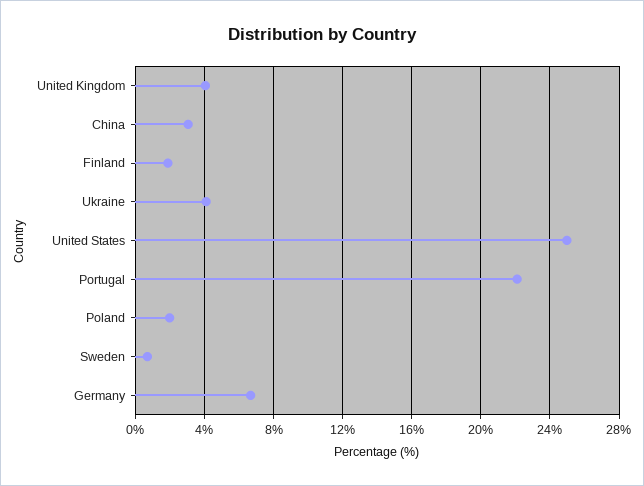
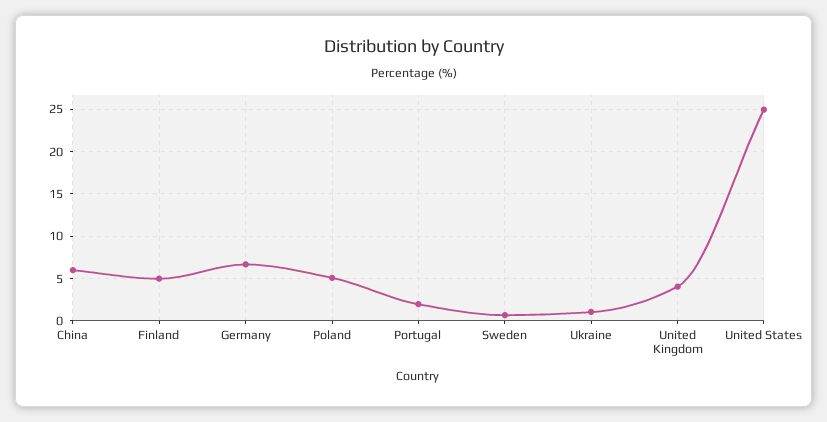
  {
    "United Kingdom": 4,
-   "China": 3,
+   "China": 6,
-   "Finland": 2,
+   "Finland": 5,
-   "Ukraine": 4,
+   "Ukraine": 1,
    "United States": 25,
-   "Portugal": 22,
+   "Portugal": 2,
-   "Poland": 2,
+   "Poland": 5,
    "Sweden": 0.5,
    "Germany": 6.5
  }

